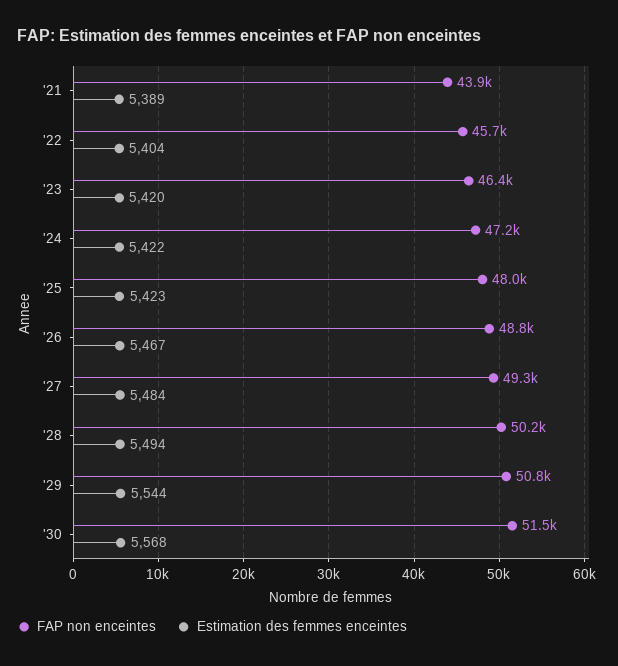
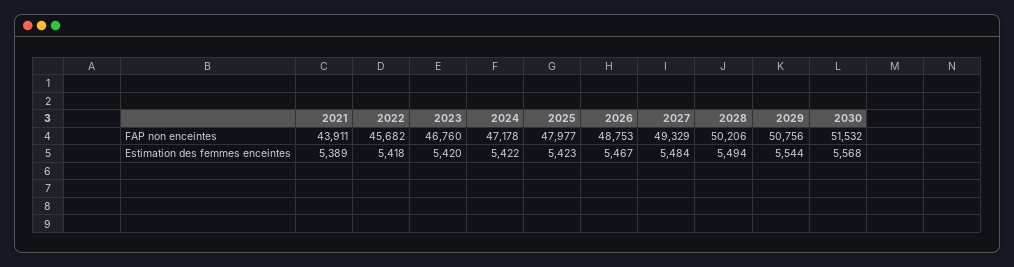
  {
    "FAP non enceintes": {
      "'21": 43911,
      "'22": 45682,
-     "'23": 46400,
+     "'23": 46760,
      "'24": 47178,
      "'25": 47977,
      "'26": 48753,
      "'27": 49329,
      "'28": 50206,
      "'29": 50756,
      "'30": 51532
    },
    "Estimation des femmes enceintes": {
      "'21": 5389,
-     "'22": 5404,
+     "'22": 5418,
      "'23": 5420,
      "'24": 5422,
      "'25": 5423,
      "'26": 5467,
      "'27": 5484,
      "'28": 5494,
      "'29": 5544,
      "'30": 5568
    }
  }

